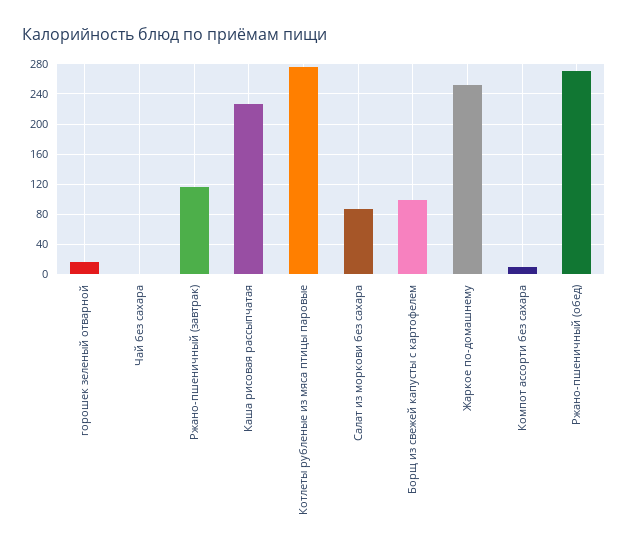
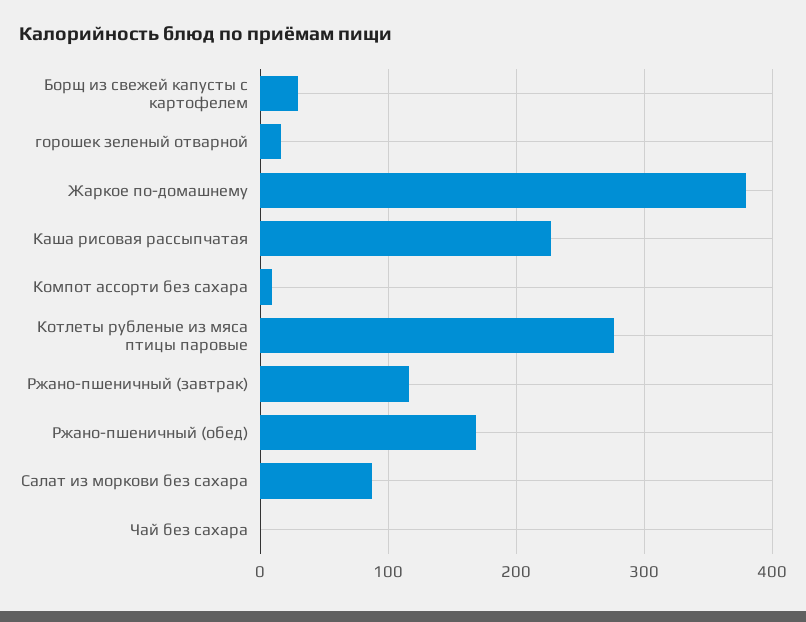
  {
    "горошек зеленый отварной": 20,
    "Чай без сахара": 0,
    "Ржано-пшеничный (завтрак)": 120,
    "Каша рисовая рассыпчатая": 230,
    "Котлеты рубленые из мяса птицы паровые": 280,
    "Салат из моркови без сахара": 90,
-   "Борщ из свежей капусты с картофелем": 100,
+   "Борщ из свежей капусты с картофелем": 30,
-   "Жаркое по-домашнему": 250,
+   "Жаркое по-домашнему": 380,
    "Компот ассорти без сахара": 10,
-   "Ржано-пшеничный (обед)": 270
+   "Ржано-пшеничный (обед)": 170
  }

